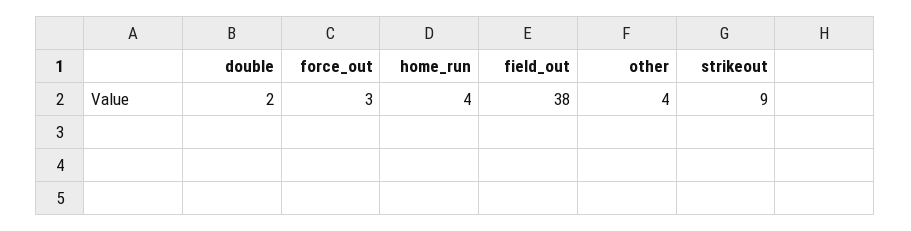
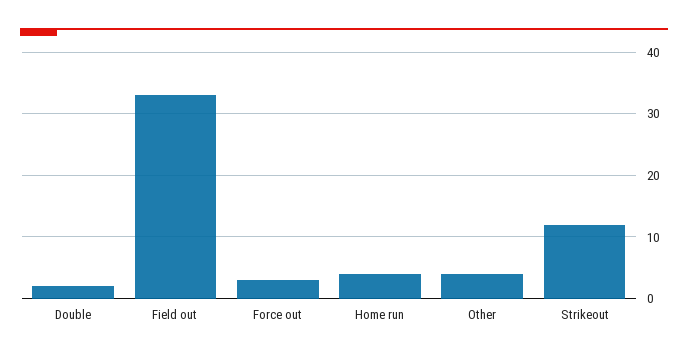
  {
    "double": 2,
    "force_out": 3,
    "home_run": 4,
-   "field_out": 38,
+   "field_out": 33,
    "other": 4,
-   "strikeout": 9
+   "strikeout": 12
  }

